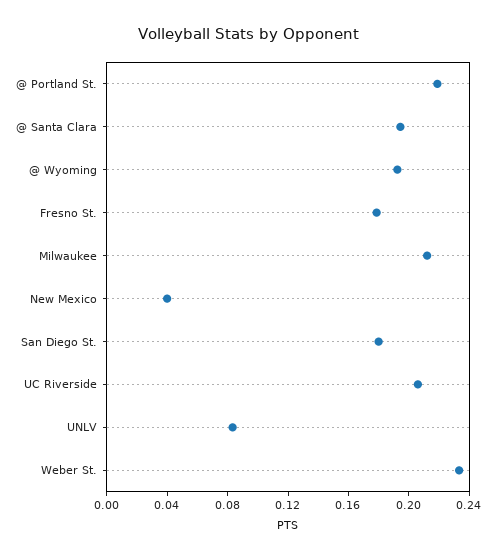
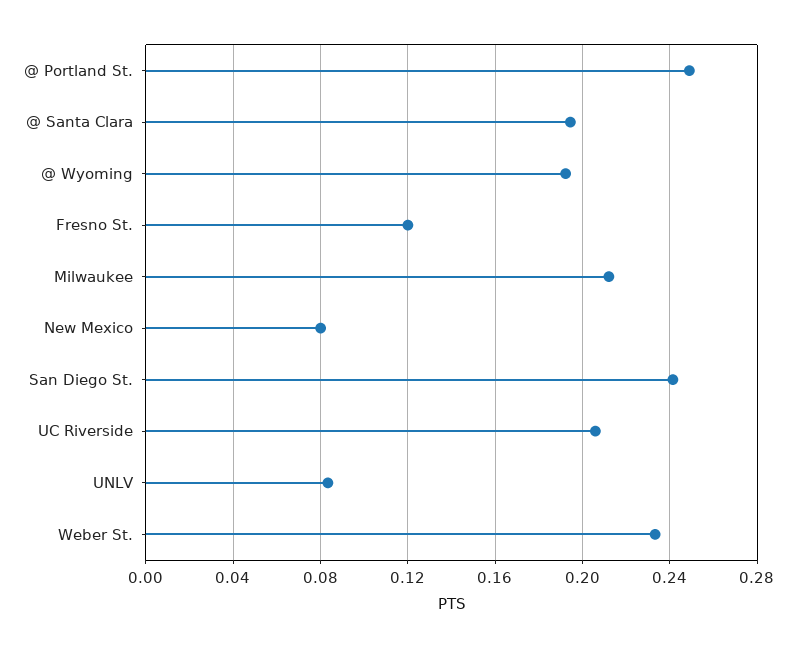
  {
-   "@ Portland St.": 0.22,
+   "@ Portland St.": 0.25,
    "@ Santa Clara": 0.195,
    "@ Wyoming": 0.19,
-   "Fresno St.": 0.18,
+   "Fresno St.": 0.12,
    "Milwaukee": 0.21,
-   "New Mexico": 0.04,
+   "New Mexico": 0.08,
-   "San Diego St.": 0.18,
+   "San Diego St.": 0.24,
    "UC Riverside": 0.205,
    "UNLV": 0.085,
    "Weber St.": 0.235
  }

